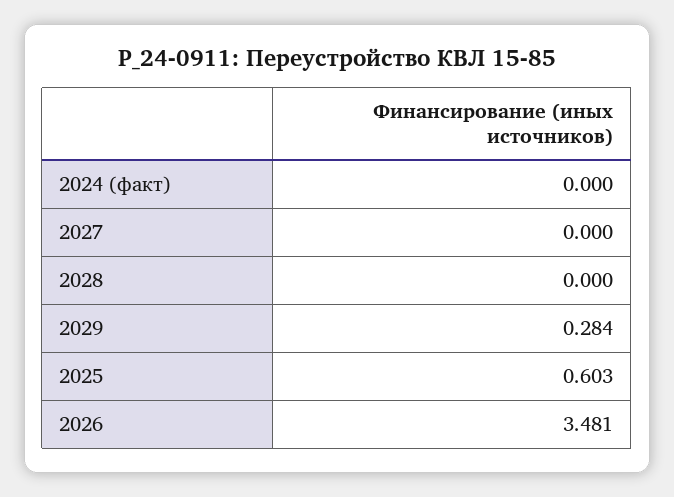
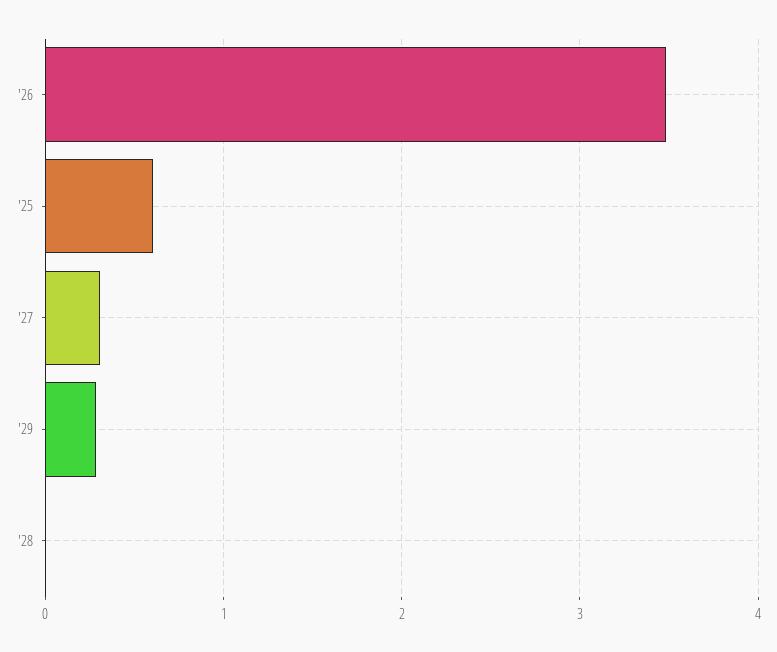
  {
-   "2024 (факт)": 0,
-   "2027": 0,
+   "2027": 0.3,
    "2028": 0,
    "2029": 0.284,
    "2025": 0.603,
    "2026": 3.481
  }

